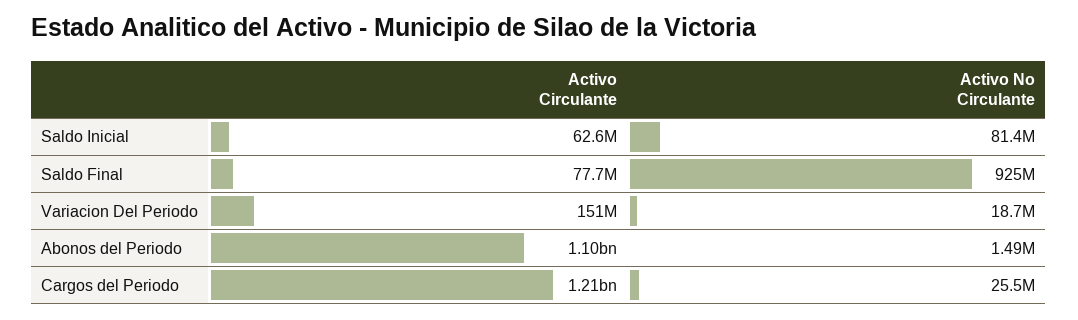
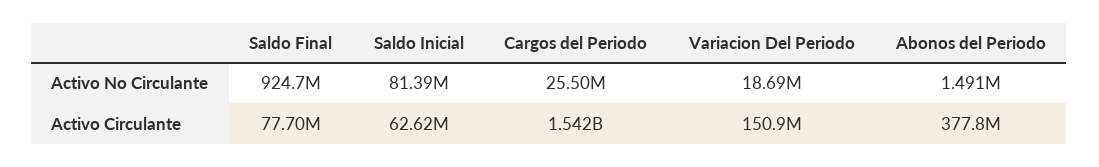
  {
    "Activo Circulante": {
      "Saldo Inicial": 62620000,
      "Saldo Final": 77700000,
      "Variacion Del Periodo": 150900000,
-     "Abonos del Periodo": 1100000000,
+     "Abonos del Periodo": 377800000,
-     "Cargos del Periodo": 1210000000
+     "Cargos del Periodo": 1542000000
    },
    "Activo No Circulante": {
      "Saldo Inicial": 81390000,
      "Saldo Final": 924700000,
      "Variacion Del Periodo": 18690000,
      "Abonos del Periodo": 1491000,
      "Cargos del Periodo": 25500000
    }
  }

